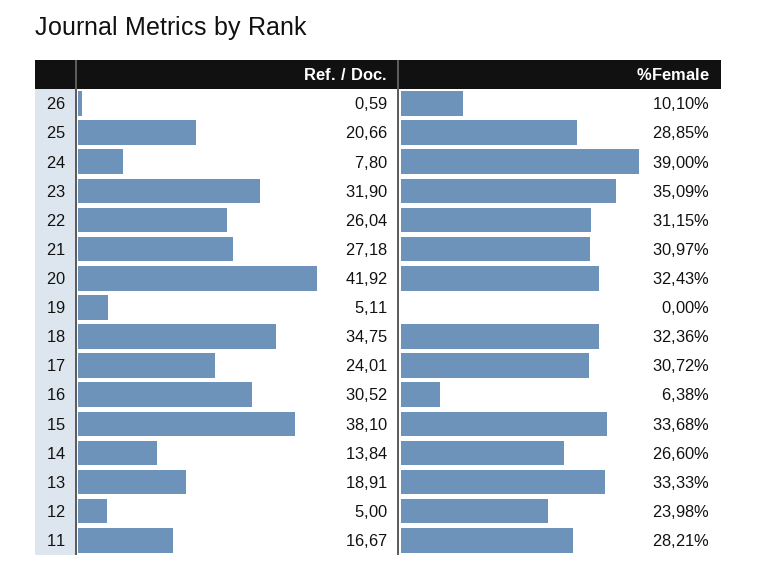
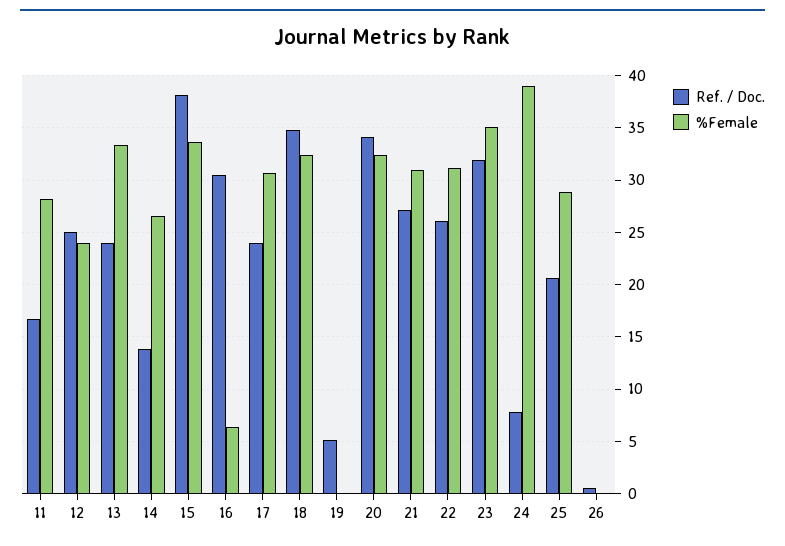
  {
    "Ref. / Doc.": {
      "26": 0.59,
      "25": 20.66,
      "24": 7.8,
      "23": 31.9,
      "22": 26.04,
      "21": 27.18,
-     "20": 41.92,
+     "20": 34,
      "19": 5.11,
      "18": 34.75,
      "17": 24.01,
      "16": 30.52,
      "15": 38.1,
      "14": 13.84,
-     "13": 18.91,
+     "13": 24,
-     "12": 5,
+     "12": 25,
      "11": 16.67
    },
    "%Female": {
-     "26": 10.1,
+     "26": 0,
      "25": 28.85,
      "24": 39,
      "23": 35.09,
      "22": 31.15,
      "21": 30.97,
      "20": 32.43,
      "19": 0,
      "18": 32.36,
      "17": 30.72,
      "16": 6.38,
      "15": 33.68,
      "14": 26.6,
      "13": 33.33,
      "12": 23.98,
      "11": 28.21
    }
  }

